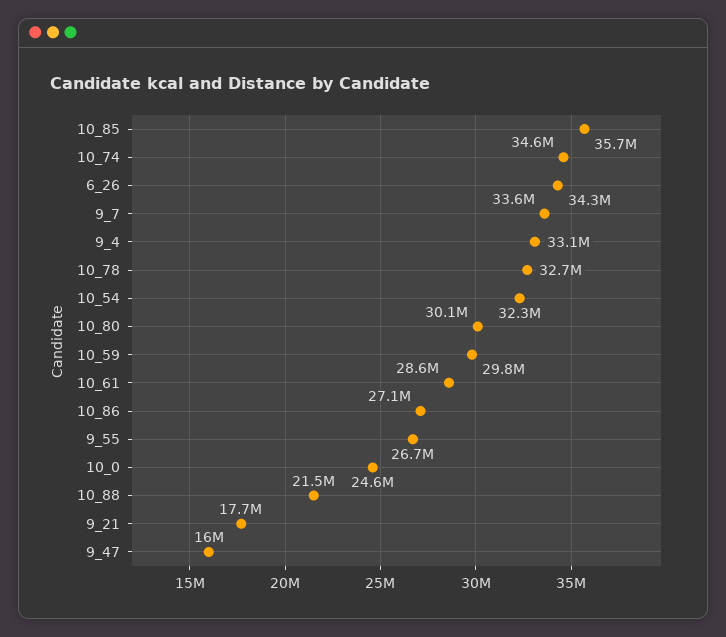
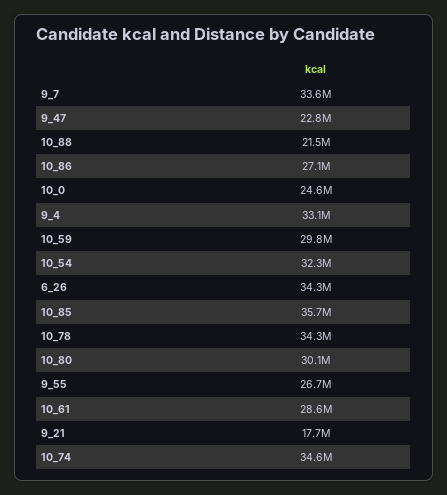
  {
    "10_85": 35700000,
    "10_74": 34600000,
    "6_26": 34300000,
    "9_7": 33600000,
    "9_4": 33100000,
-   "10_78": 32700000,
+   "10_78": 34300000,
    "10_54": 32300000,
    "10_80": 30100000,
    "10_59": 29800000,
    "10_61": 28600000,
    "10_86": 27100000,
    "9_55": 26700000,
    "10_0": 24600000,
    "10_88": 21500000,
    "9_21": 17700000,
-   "9_47": 16000000
+   "9_47": 22800000
  }

